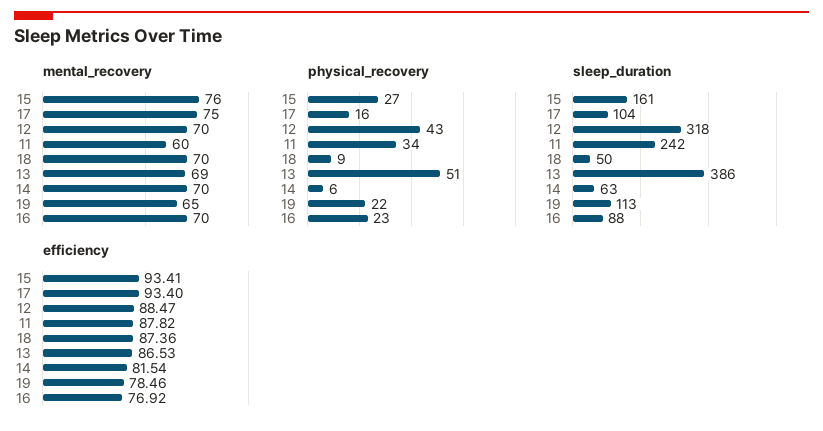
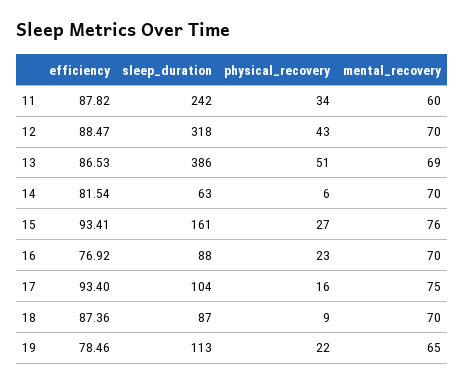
  {
    "mental_recovery": {
      "15": 76,
      "17": 75,
      "12": 70,
      "11": 60,
      "18": 70,
      "13": 69,
      "14": 70,
      "19": 65,
      "16": 70
    },
    "physical_recovery": {
      "15": 27,
      "17": 16,
      "12": 43,
      "11": 34,
      "18": 9,
      "13": 51,
      "14": 6,
      "19": 22,
      "16": 23
    },
    "sleep_duration": {
      "15": 161,
      "17": 104,
      "12": 318,
      "11": 242,
-     "18": 50,
+     "18": 87,
      "13": 386,
      "14": 63,
      "19": 113,
      "16": 88
    },
    "efficiency": {
      "15": 93.41,
      "17": 93.4,
      "12": 88.47,
      "11": 87.82,
      "18": 87.36,
      "13": 86.53,
      "14": 81.54,
      "19": 78.46,
      "16": 76.92
    }
  }

